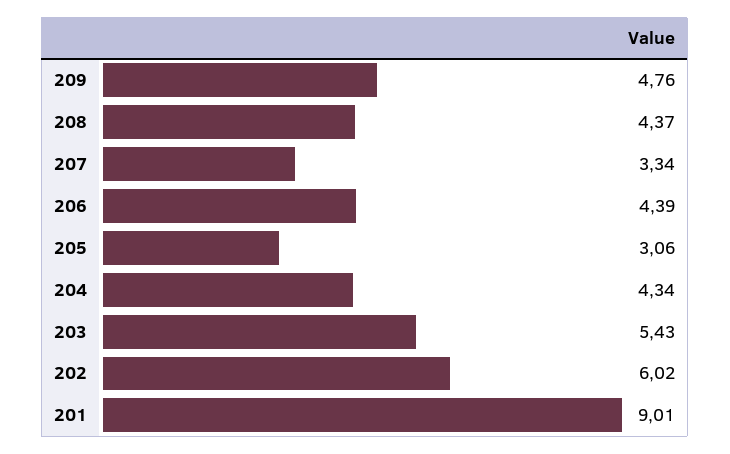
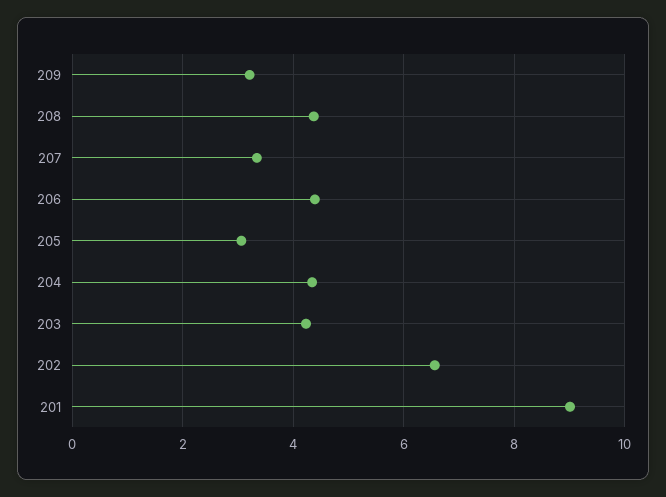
  {
-   "209": 4.76,
+   "209": 3.2,
    "208": 4.37,
    "207": 3.34,
    "206": 4.39,
    "205": 3.06,
    "204": 4.34,
-   "203": 5.43,
+   "203": 4.2,
-   "202": 6.02,
+   "202": 6.6,
    "201": 9.01
  }

